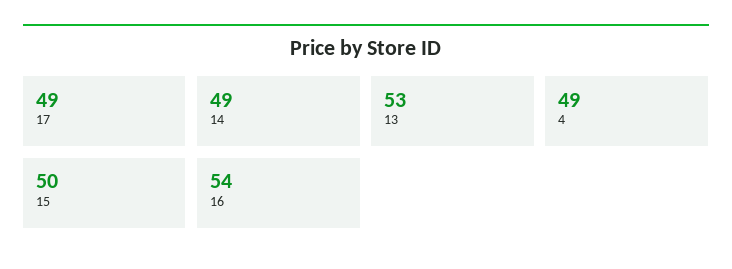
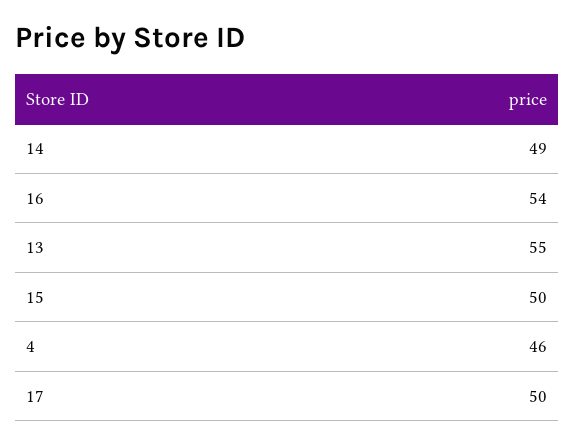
  {
-   "17": 49,
+   "17": 50,
    "14": 49,
-   "13": 53,
+   "13": 55,
-   "4": 49,
+   "4": 46,
    "15": 50,
    "16": 54
  }

